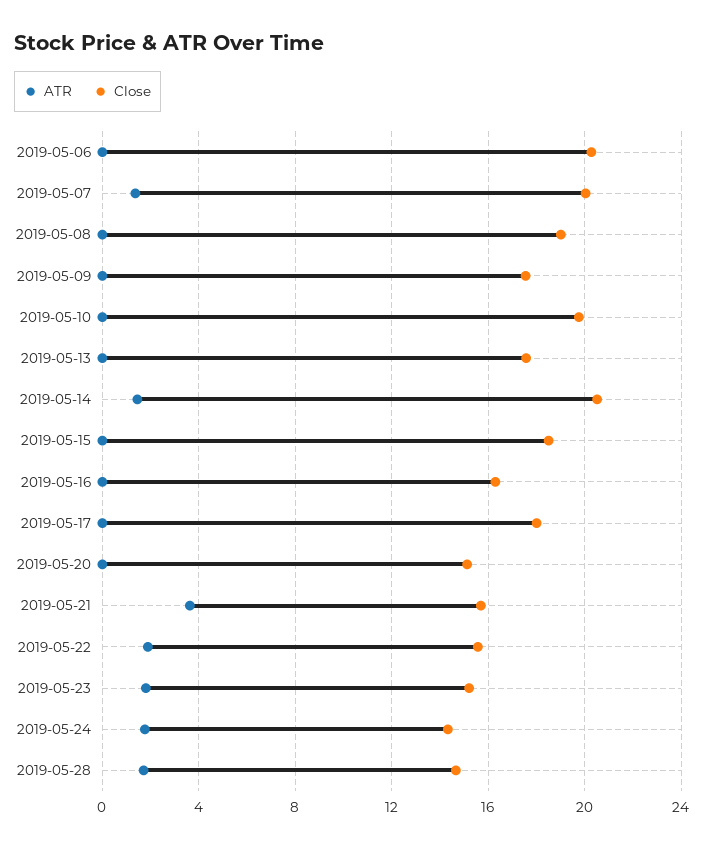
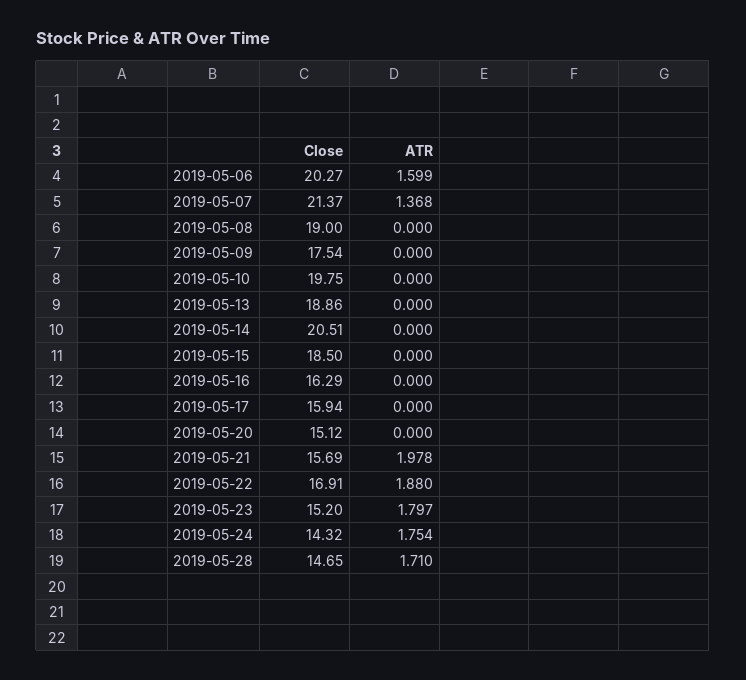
  {
    "ATR": {
-     "2019-05-06": 0,
+     "2019-05-06": 1.599,
      "2019-05-07": 1.368,
      "2019-05-08": 0,
      "2019-05-09": 0,
      "2019-05-10": 0,
      "2019-05-13": 0,
-     "2019-05-14": 1.5,
+     "2019-05-14": 0,
      "2019-05-15": 0,
      "2019-05-16": 0,
      "2019-05-17": 0,
      "2019-05-20": 0,
-     "2019-05-21": 3.5,
+     "2019-05-21": 1.978,
      "2019-05-22": 1.88,
      "2019-05-23": 1.797,
      "2019-05-24": 1.754,
      "2019-05-28": 1.71
    },
    "Close": {
      "2019-05-06": 20.27,
-     "2019-05-07": 20,
+     "2019-05-07": 21.37,
      "2019-05-08": 19,
      "2019-05-09": 17.54,
      "2019-05-10": 19.75,
-     "2019-05-13": 17.5,
+     "2019-05-13": 18.86,
      "2019-05-14": 20.51,
      "2019-05-15": 18.5,
      "2019-05-16": 16.29,
-     "2019-05-17": 18,
+     "2019-05-17": 15.94,
      "2019-05-20": 15.12,
      "2019-05-21": 15.69,
-     "2019-05-22": 15.5,
+     "2019-05-22": 16.91,
      "2019-05-23": 15.2,
      "2019-05-24": 14.32,
      "2019-05-28": 14.65
    }
  }

